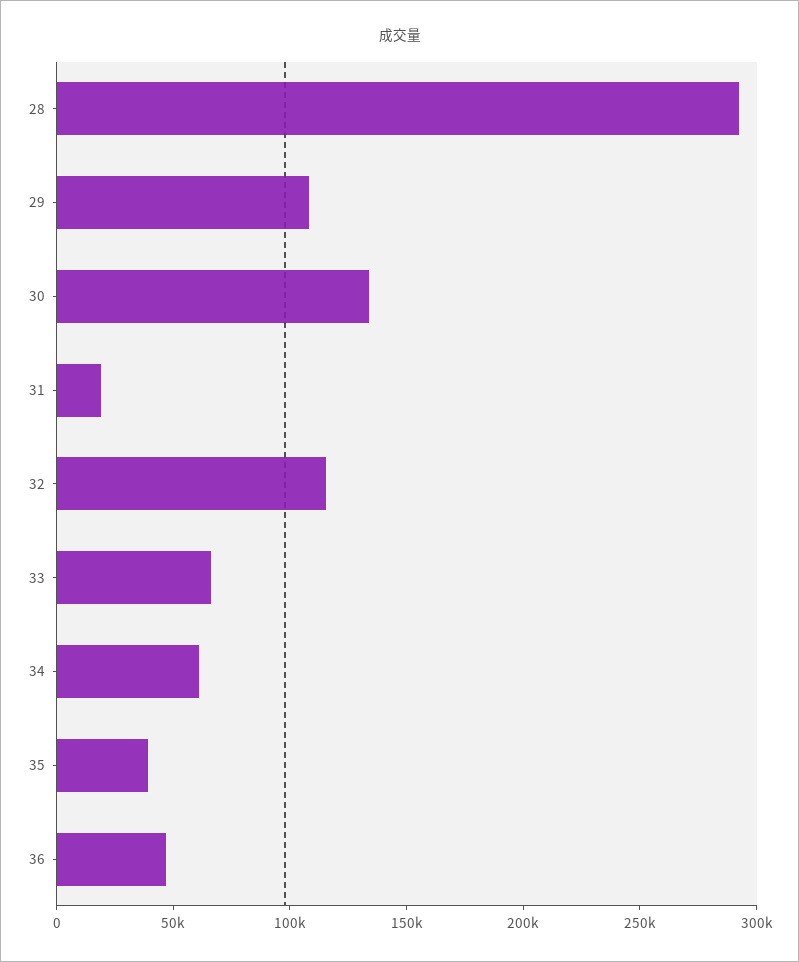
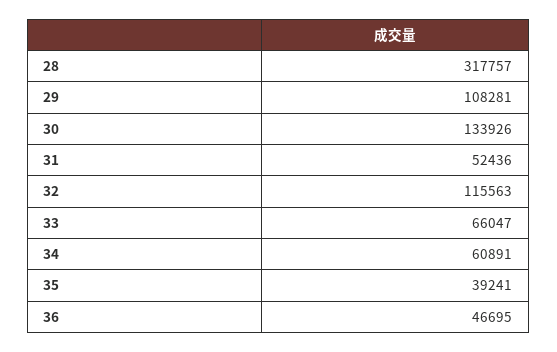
  {
-   "28": 290000,
+   "28": 317757,
    "29": 108281,
    "30": 133926,
-   "31": 20000,
+   "31": 52436,
    "32": 115563,
    "33": 66047,
    "34": 60891,
    "35": 39241,
    "36": 46695
  }

